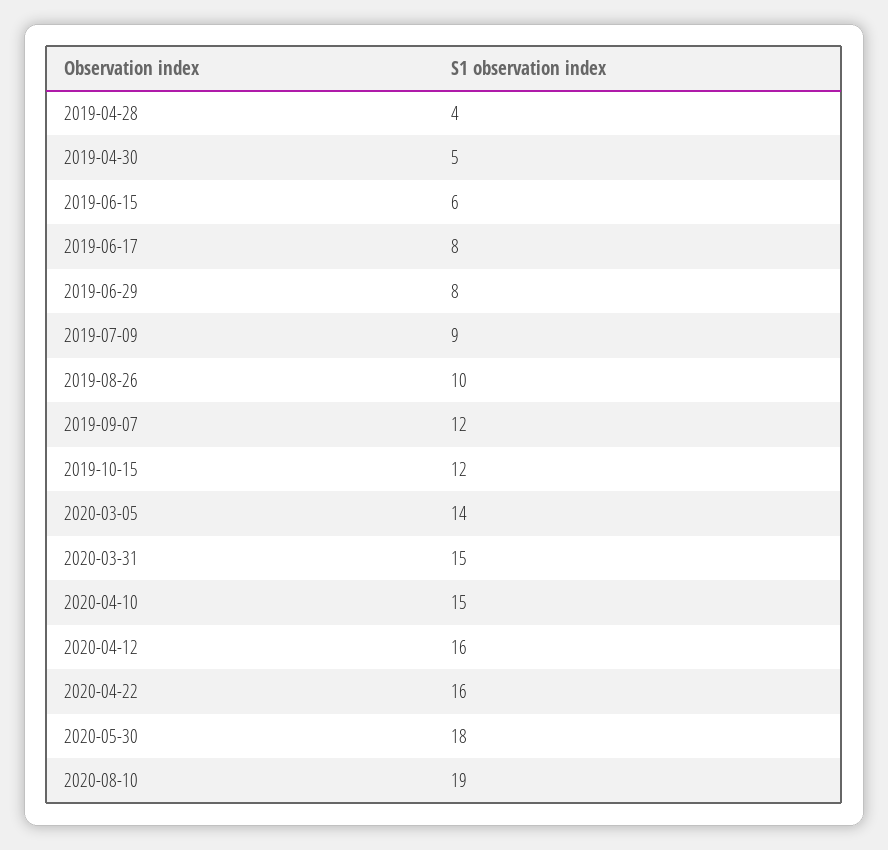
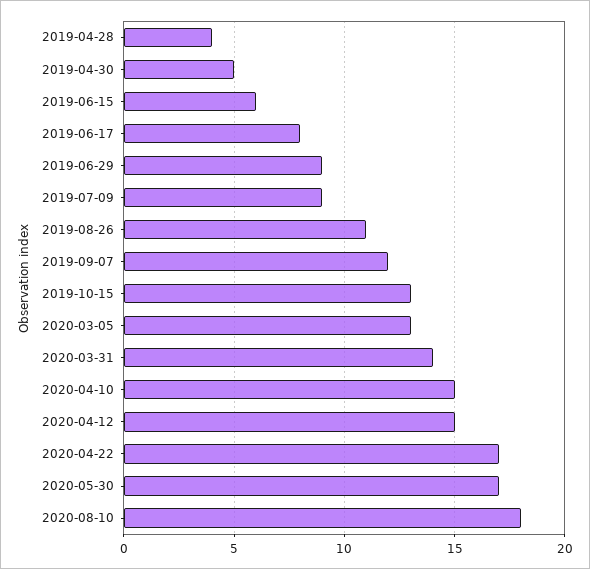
  {
    "2019-04-28": 4,
    "2019-04-30": 5,
    "2019-06-15": 6,
    "2019-06-17": 8,
-   "2019-06-29": 8,
+   "2019-06-29": 9,
    "2019-07-09": 9,
-   "2019-08-26": 10,
+   "2019-08-26": 11,
    "2019-09-07": 12,
-   "2019-10-15": 12,
+   "2019-10-15": 13,
-   "2020-03-05": 14,
+   "2020-03-05": 13,
-   "2020-03-31": 15,
+   "2020-03-31": 14,
    "2020-04-10": 15,
-   "2020-04-12": 16,
+   "2020-04-12": 15,
-   "2020-04-22": 16,
+   "2020-04-22": 17,
-   "2020-05-30": 18,
+   "2020-05-30": 17,
-   "2020-08-10": 19
+   "2020-08-10": 18
  }

